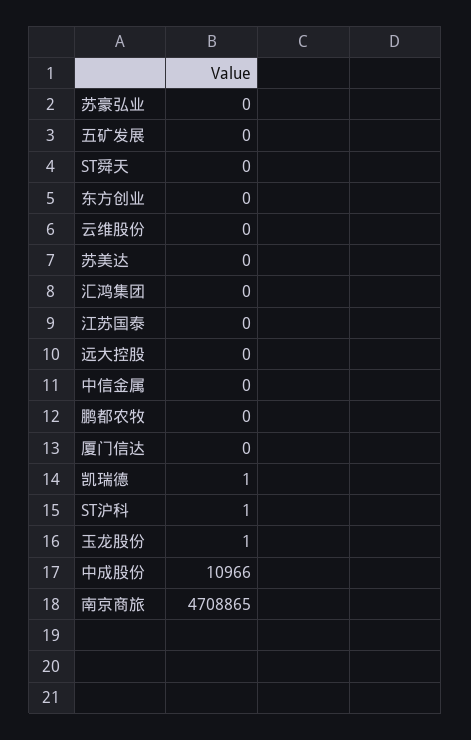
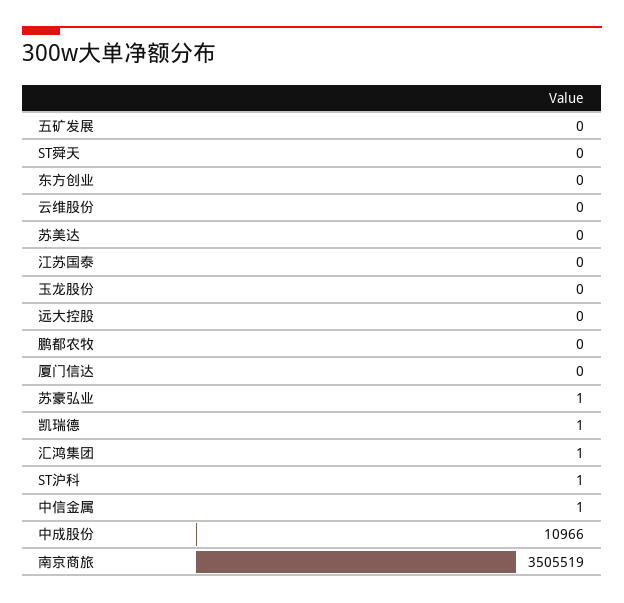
  {
-   "苏豪弘业": 0,
+   "苏豪弘业": 1,
    "五矿发展": 0,
    "ST舜天": 0,
    "东方创业": 0,
    "云维股份": 0,
    "苏美达": 0,
-   "汇鸿集团": 0,
+   "汇鸿集团": 1,
    "江苏国泰": 0,
    "远大控股": 0,
-   "中信金属": 0,
+   "中信金属": 1,
    "鹏都农牧": 0,
    "厦门信达": 0,
    "凯瑞德": 1,
    "ST沪科": 1,
-   "玉龙股份": 1,
+   "玉龙股份": 0,
    "中成股份": 10966,
-   "南京商旅": 4708865
+   "南京商旅": 3505519
  }

